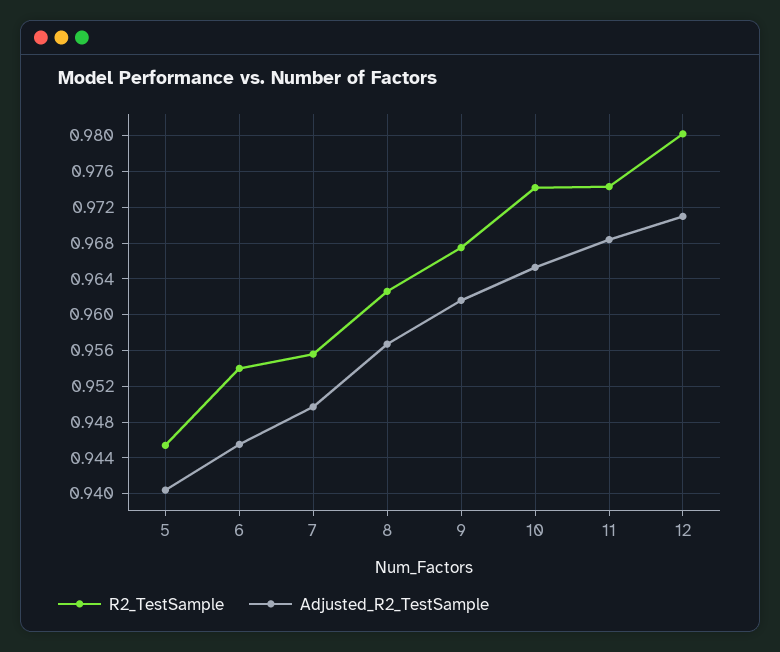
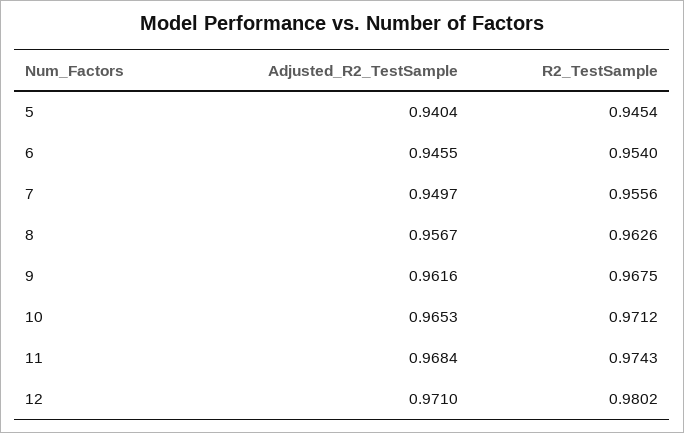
  {
    "R2_TestSample": {
      "5": 0.9454,
      "6": 0.954,
      "7": 0.9556,
      "8": 0.9626,
      "9": 0.9675,
-     "10": 0.974,
+     "10": 0.9712,
      "11": 0.9743,
      "12": 0.9802
    },
    "Adjusted_R2_TestSample": {
      "5": 0.9404,
      "6": 0.9455,
      "7": 0.9497,
      "8": 0.9567,
      "9": 0.9616,
      "10": 0.9653,
      "11": 0.9684,
      "12": 0.971
    }
  }

